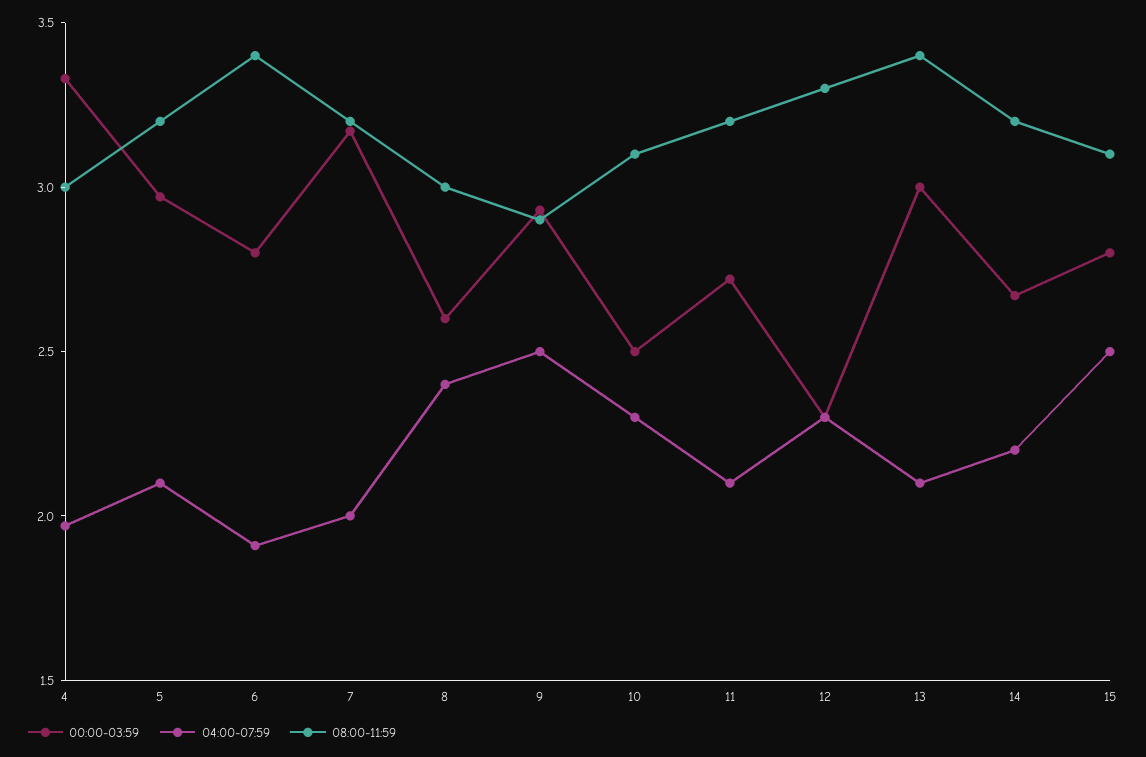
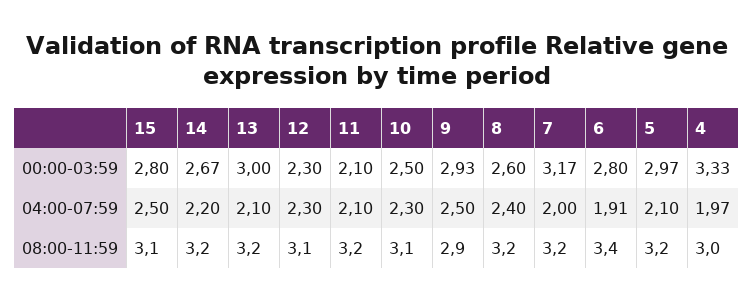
  {
    "00:00-03:59": {
      "4": 3.33,
      "5": 2.97,
      "6": 2.8,
      "7": 3.17,
      "8": 2.6,
      "9": 2.93,
      "10": 2.5,
-     "11": 2.7,
+     "11": 2.1,
      "12": 2.3,
      "13": 3,
      "14": 2.67,
      "15": 2.8
    },
    "04:00-07:59": {
      "4": 1.97,
      "5": 2.1,
      "6": 1.91,
      "7": 2,
      "8": 2.4,
      "9": 2.5,
      "10": 2.3,
      "11": 2.1,
      "12": 2.3,
      "13": 2.1,
      "14": 2.2,
      "15": 2.5
    },
    "08:00-11:59": {
      "4": 3,
      "5": 3.2,
      "6": 3.4,
      "7": 3.2,
-     "8": 3,
+     "8": 3.2,
      "9": 2.9,
      "10": 3.1,
      "11": 3.2,
-     "12": 3.3,
+     "12": 3.1,
-     "13": 3.4,
+     "13": 3.2,
      "14": 3.2,
      "15": 3.1
    }
  }

